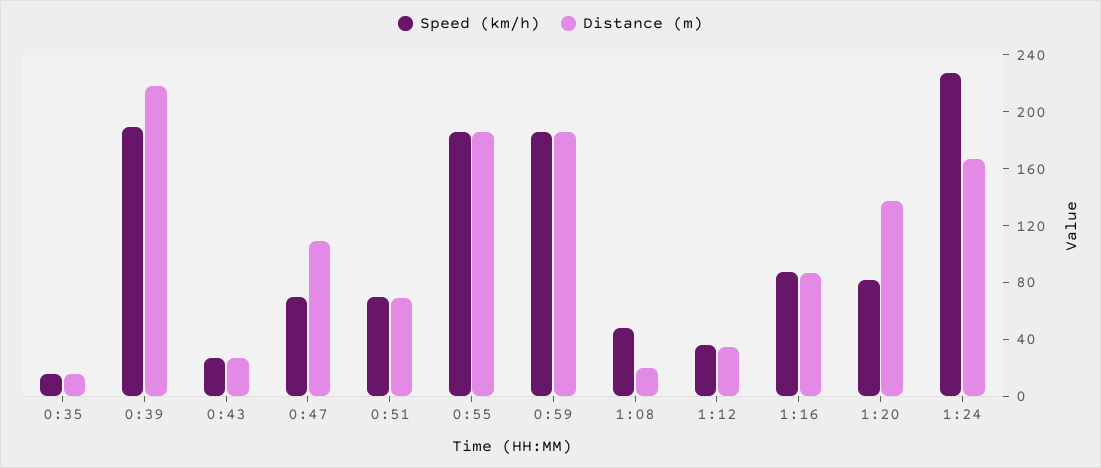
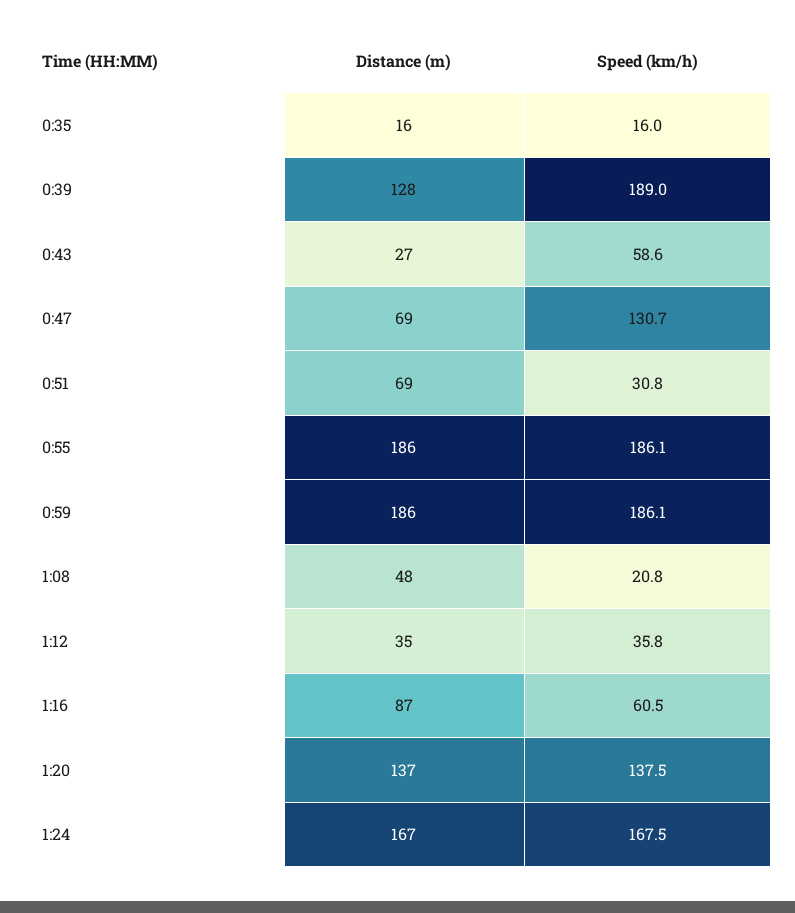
  {
    "Speed (km/h)": {
      "0:35": 16,
      "0:39": 189,
-     "0:43": 30,
+     "0:43": 58.6,
-     "0:47": 70,
+     "0:47": 130.7,
-     "0:51": 70,
+     "0:51": 30.8,
      "0:55": 186.1,
      "0:59": 186.1,
-     "1:08": 50,
+     "1:08": 20.8,
      "1:12": 35.8,
-     "1:16": 90,
+     "1:16": 60.5,
-     "1:20": 80,
+     "1:20": 137.5,
-     "1:24": 230
+     "1:24": 167.5
    },
    "Distance (m)": {
      "0:35": 16,
-     "0:39": 220,
+     "0:39": 128,
      "0:43": 27,
-     "0:47": 110,
+     "0:47": 69,
      "0:51": 69,
      "0:55": 186,
      "0:59": 186,
-     "1:08": 20,
+     "1:08": 48,
      "1:12": 35,
      "1:16": 87,
      "1:20": 137,
      "1:24": 167
    }
  }

